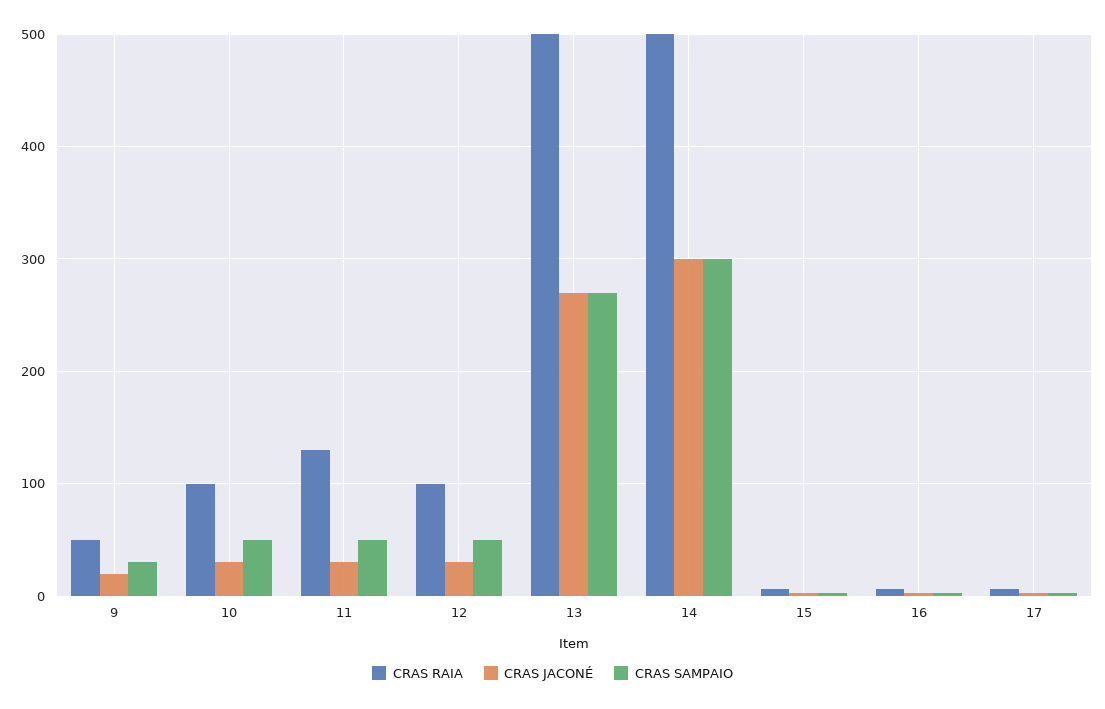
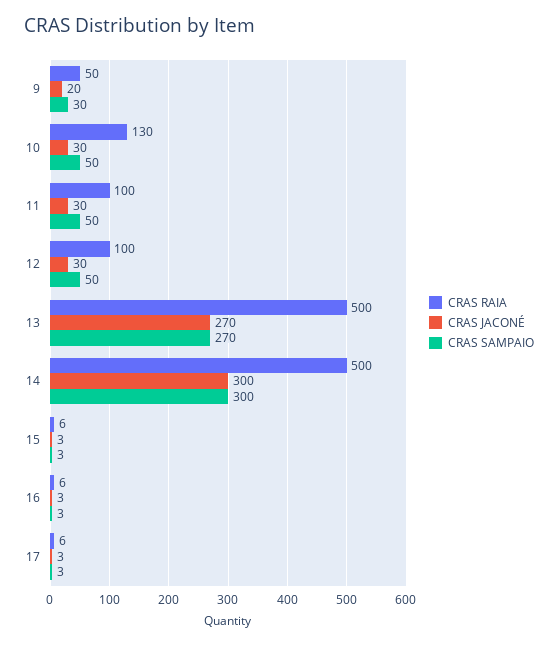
  {
    "CRAS RAIA": {
      "9": 50,
-     "10": 100,
+     "10": 130,
-     "11": 130,
+     "11": 100,
      "12": 100,
      "13": 500,
      "14": 500,
      "15": 6,
      "16": 6,
      "17": 6
    },
    "CRAS JACONÉ": {
      "9": 20,
      "10": 30,
      "11": 30,
      "12": 30,
      "13": 270,
      "14": 300,
      "15": 3,
      "16": 3,
      "17": 3
    },
    "CRAS SAMPAIO": {
      "9": 30,
      "10": 50,
      "11": 50,
      "12": 50,
      "13": 270,
      "14": 300,
      "15": 3,
      "16": 3,
      "17": 3
    }
  }

